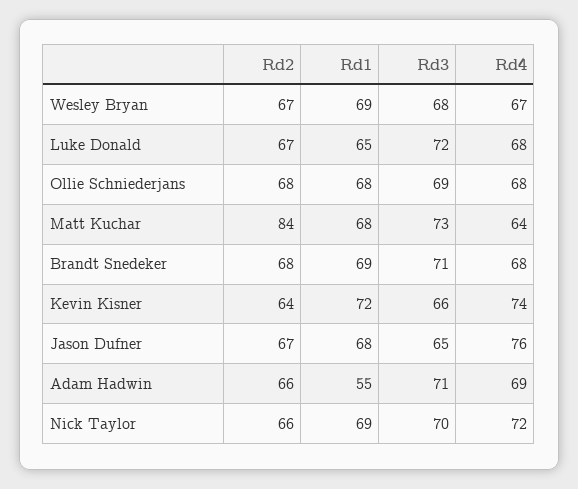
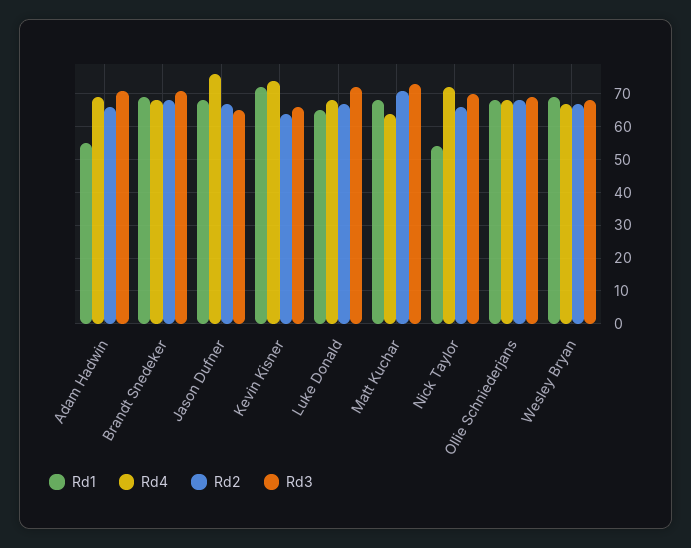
  {
    "Rd2": {
      "Wesley Bryan": 67,
      "Luke Donald": 67,
      "Ollie Schniederjans": 68,
-     "Matt Kuchar": 84,
+     "Matt Kuchar": 70,
      "Brandt Snedeker": 68,
      "Kevin Kisner": 64,
      "Jason Dufner": 67,
      "Adam Hadwin": 66,
      "Nick Taylor": 66
    },
    "Rd1": {
      "Wesley Bryan": 69,
      "Luke Donald": 65,
      "Ollie Schniederjans": 68,
      "Matt Kuchar": 68,
      "Brandt Snedeker": 69,
      "Kevin Kisner": 72,
      "Jason Dufner": 68,
      "Adam Hadwin": 55,
-     "Nick Taylor": 69
+     "Nick Taylor": 55
    },
    "Rd3": {
      "Wesley Bryan": 68,
      "Luke Donald": 72,
      "Ollie Schniederjans": 69,
      "Matt Kuchar": 73,
      "Brandt Snedeker": 71,
      "Kevin Kisner": 66,
      "Jason Dufner": 65,
      "Adam Hadwin": 71,
      "Nick Taylor": 70
    },
    "Rd4": {
      "Wesley Bryan": 67,
      "Luke Donald": 68,
      "Ollie Schniederjans": 68,
      "Matt Kuchar": 64,
      "Brandt Snedeker": 68,
      "Kevin Kisner": 74,
      "Jason Dufner": 76,
      "Adam Hadwin": 69,
      "Nick Taylor": 72
    }
  }

